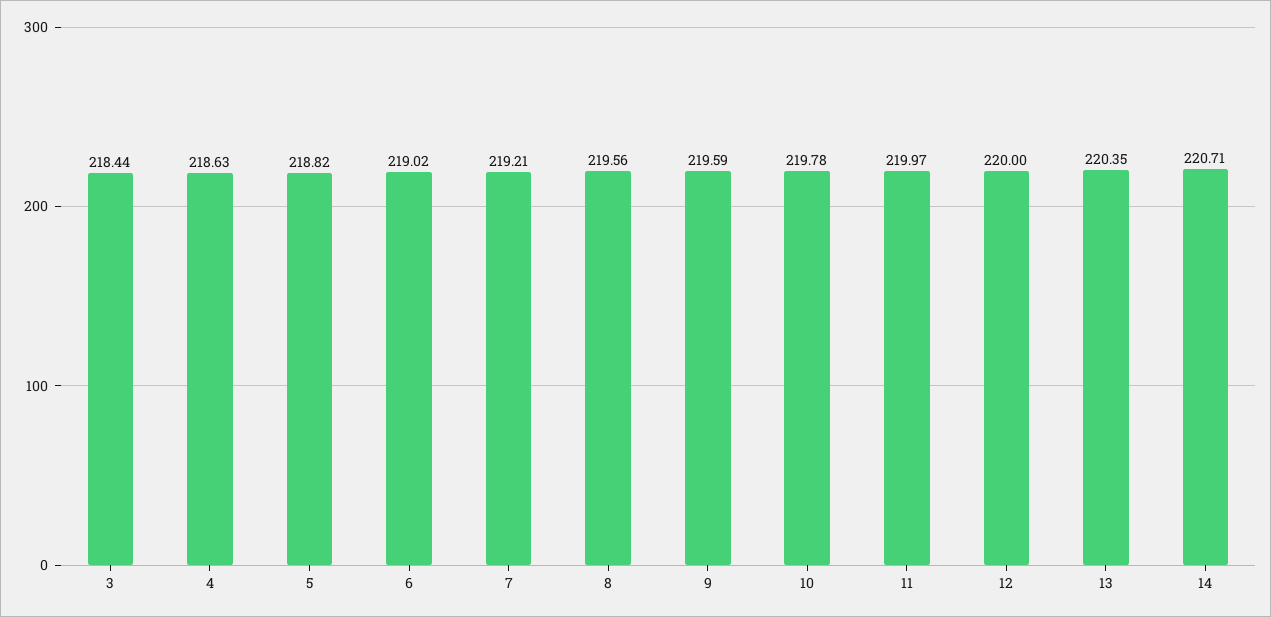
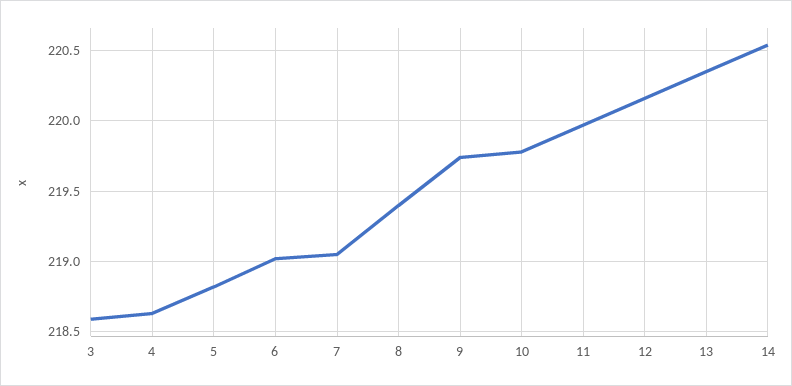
  {
-   "3": 218.44,
+   "3": 218.6,
    "4": 218.63,
    "5": 218.82,
    "6": 219.02,
-   "7": 219.21,
+   "7": 219.05,
-   "8": 219.56,
+   "8": 219.4,
-   "9": 219.59,
+   "9": 219.75,
    "10": 219.78,
    "11": 219.97,
-   "12": 220,
+   "12": 220.15,
    "13": 220.35,
-   "14": 220.71
+   "14": 220.55
  }

